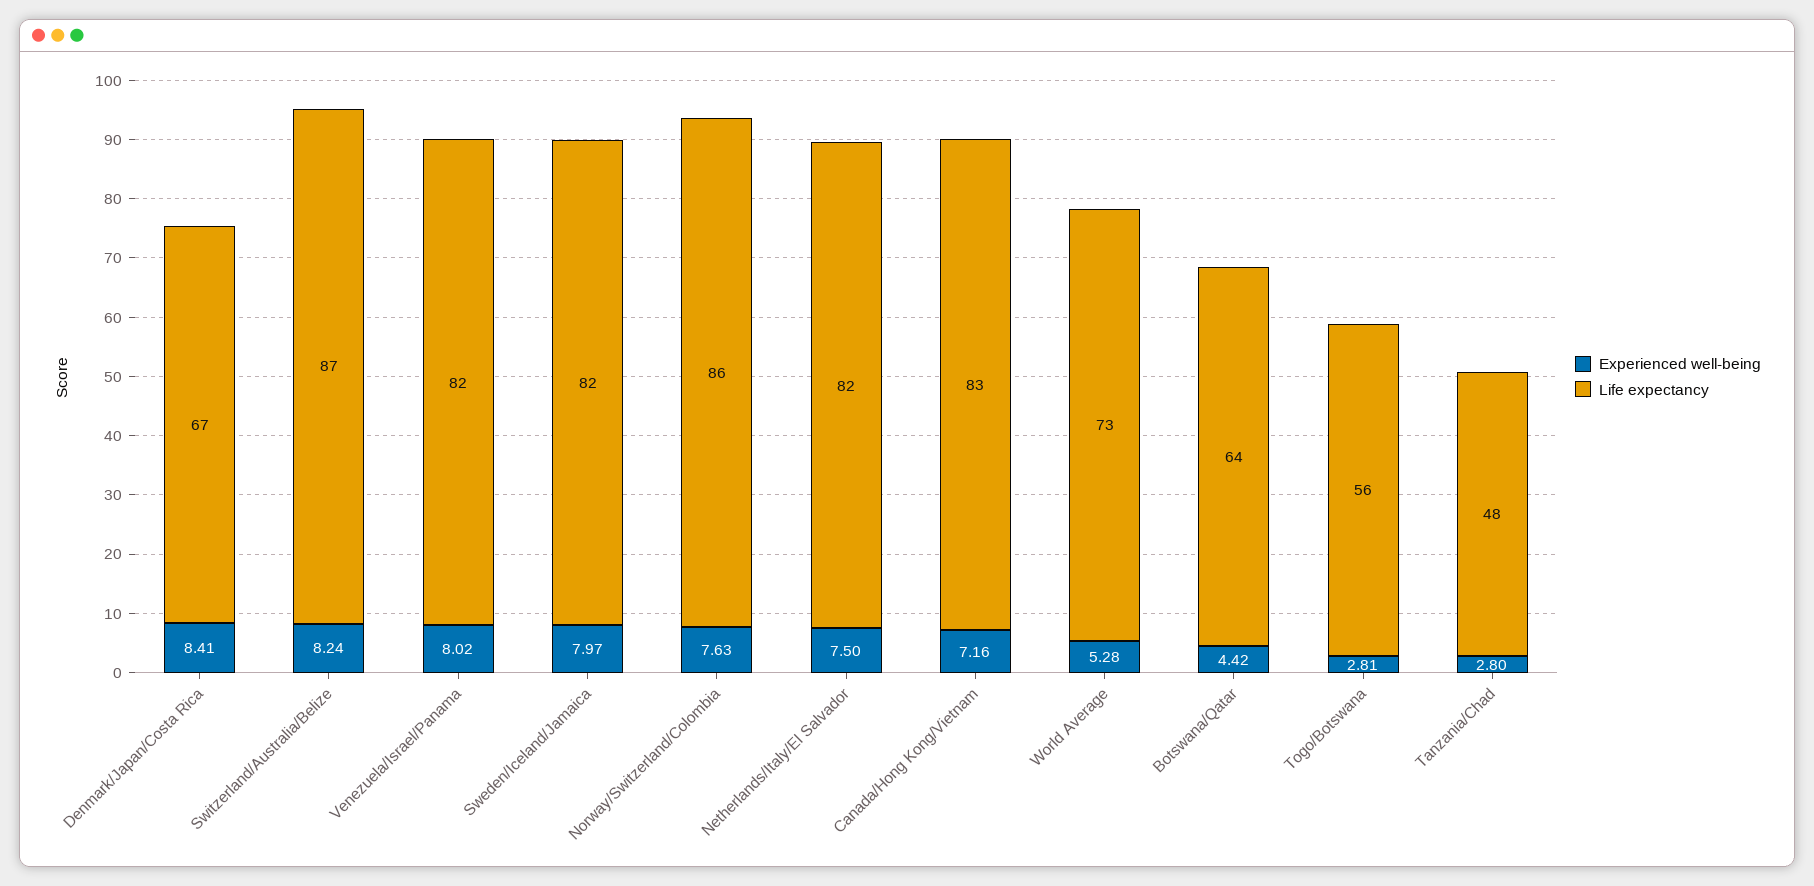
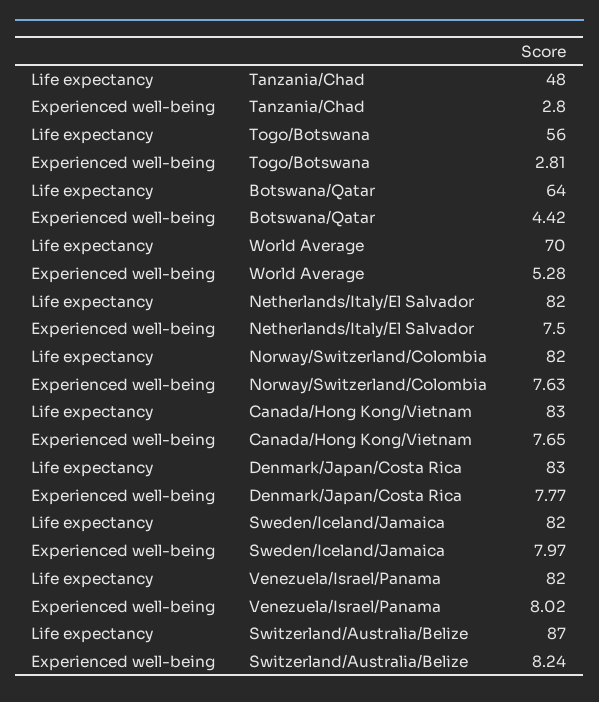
  {
    "Experienced well-being": {
-     "Denmark/Japan/Costa Rica": 8.41,
+     "Denmark/Japan/Costa Rica": 7.77,
      "Switzerland/Australia/Belize": 8.24,
      "Venezuela/Israel/Panama": 8.02,
      "Sweden/Iceland/Jamaica": 7.97,
      "Norway/Switzerland/Colombia": 7.63,
      "Netherlands/Italy/El Salvador": 7.5,
-     "Canada/Hong Kong/Vietnam": 7.16,
+     "Canada/Hong Kong/Vietnam": 7.65,
      "World Average": 5.28,
      "Botswana/Qatar": 4.42,
      "Togo/Botswana": 2.81,
      "Tanzania/Chad": 2.8
    },
    "Life expectancy": {
-     "Denmark/Japan/Costa Rica": 67,
+     "Denmark/Japan/Costa Rica": 83,
      "Switzerland/Australia/Belize": 87,
      "Venezuela/Israel/Panama": 82,
      "Sweden/Iceland/Jamaica": 82,
-     "Norway/Switzerland/Colombia": 86,
+     "Norway/Switzerland/Colombia": 82,
      "Netherlands/Italy/El Salvador": 82,
      "Canada/Hong Kong/Vietnam": 83,
-     "World Average": 73,
+     "World Average": 70,
      "Botswana/Qatar": 64,
      "Togo/Botswana": 56,
      "Tanzania/Chad": 48
    }
  }

